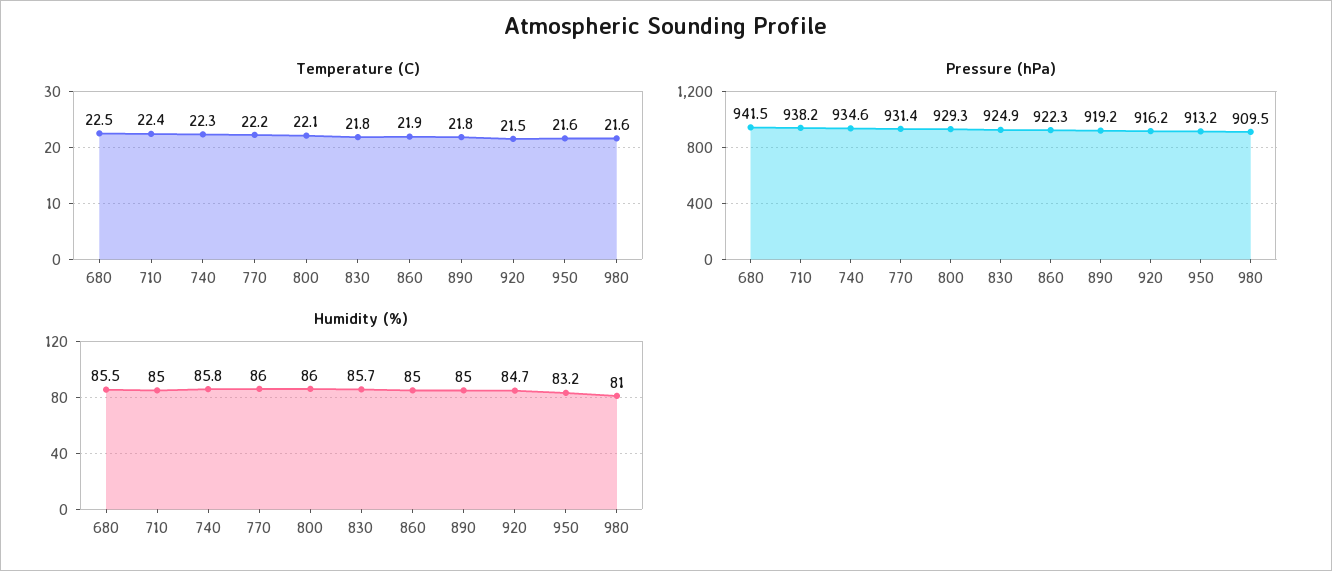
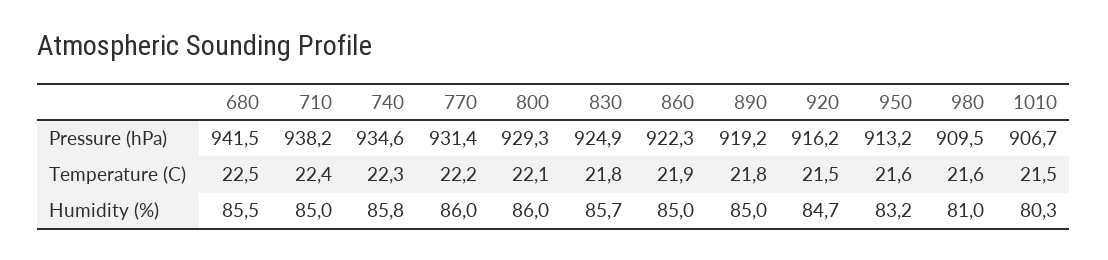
  {
    "Temperature (C)": {
      "680": 22.5,
      "710": 22.4,
      "740": 22.3,
      "770": 22.2,
      "800": 22.1,
      "830": 21.8,
      "860": 21.9,
      "890": 21.8,
      "920": 21.5,
      "950": 21.6,
-     "980": 21.6
+     "980": 21.6,
+     "1010": 21.5
    },
    "Pressure (hPa)": {
      "680": 941.5,
      "710": 938.2,
      "740": 934.6,
      "770": 931.4,
      "800": 929.3,
      "830": 924.9,
      "860": 922.3,
      "890": 919.2,
      "920": 916.2,
      "950": 913.2,
-     "980": 909.5
+     "980": 909.5,
+     "1010": 906.7
    },
    "Humidity (%)": {
      "680": 85.5,
      "710": 85,
      "740": 85.8,
      "770": 86,
      "800": 86,
      "830": 85.7,
      "860": 85,
      "890": 85,
      "920": 84.7,
      "950": 83.2,
-     "980": 81
+     "980": 81,
+     "1010": 80.3
    }
  }

